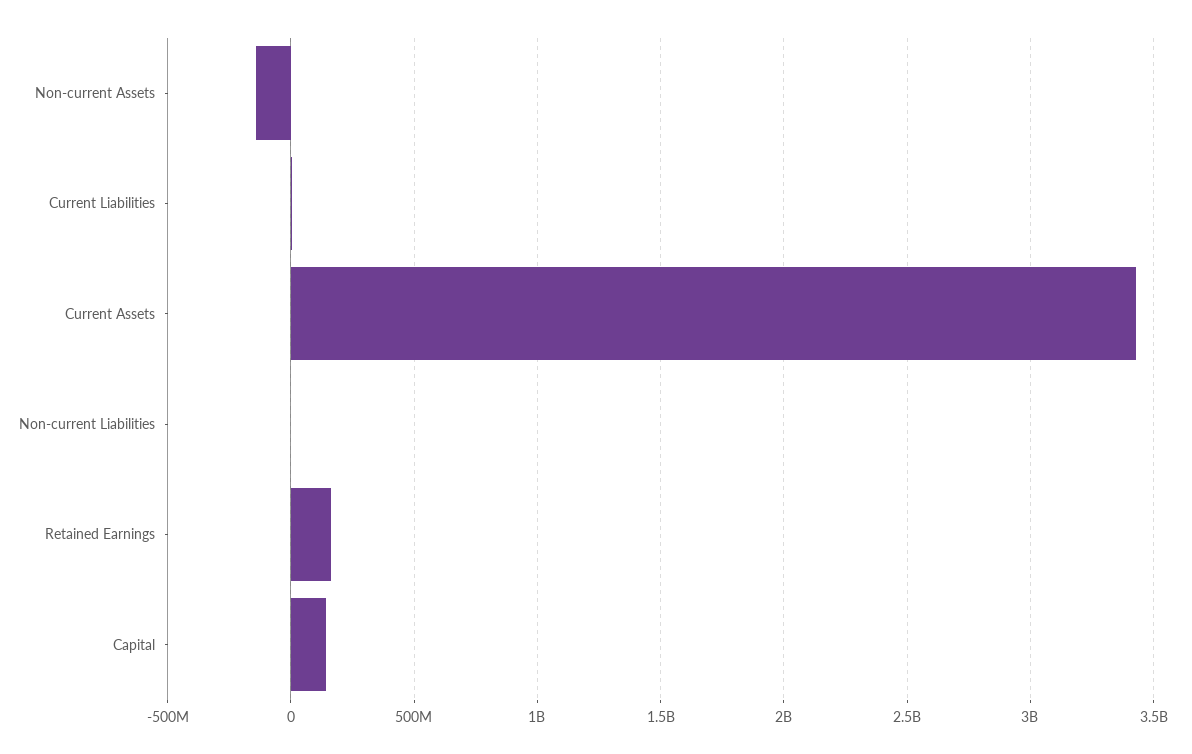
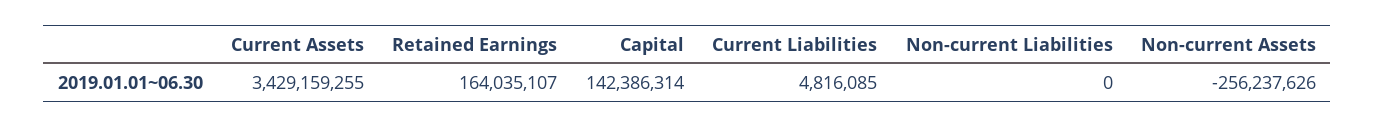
  {
-   "Non-current Assets": -150000000,
+   "Non-current Assets": -256237626,
    "Current Liabilities": 4816085,
    "Current Assets": 3429159255,
    "Non-current Liabilities": 0,
    "Retained Earnings": 164035107,
    "Capital": 142386314
  }

